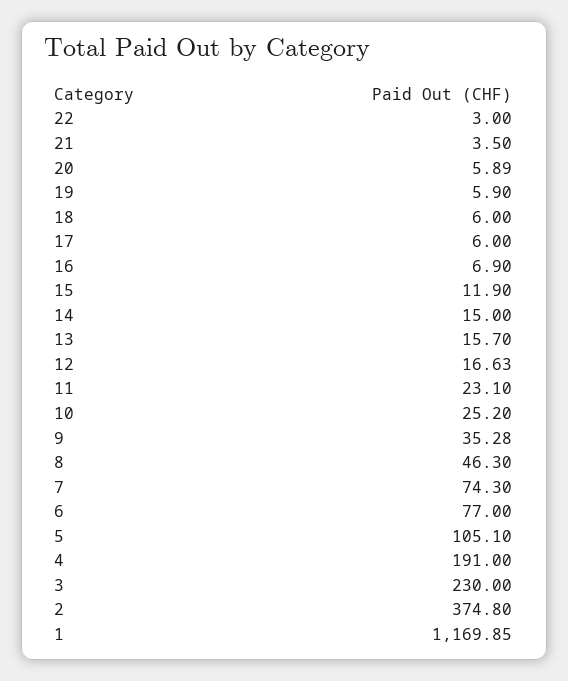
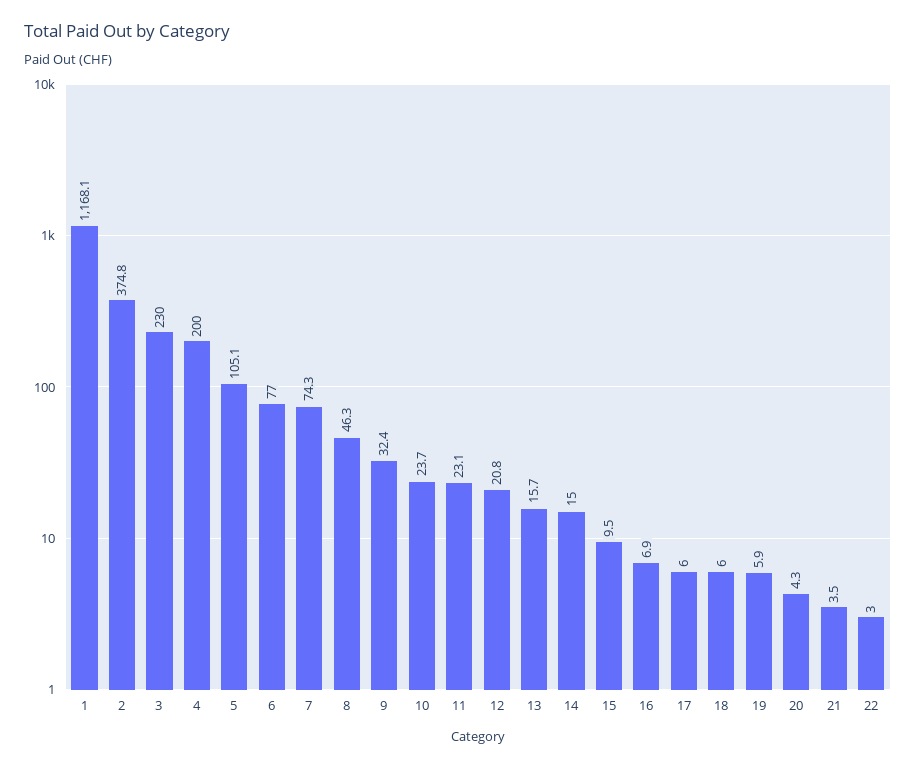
  {
    "22": 3,
    "21": 3.5,
-   "20": 5.89,
+   "20": 4.3,
    "19": 5.9,
    "18": 6,
    "17": 6,
    "16": 6.9,
-   "15": 11.9,
+   "15": 9.5,
    "14": 15,
    "13": 15.7,
-   "12": 16.63,
+   "12": 20.8,
    "11": 23.1,
-   "10": 25.2,
+   "10": 23.7,
-   "9": 35.28,
+   "9": 32.4,
    "8": 46.3,
    "7": 74.3,
    "6": 77,
    "5": 105.1,
-   "4": 191,
+   "4": 200,
    "3": 230,
    "2": 374.8,
-   "1": 1169.85
+   "1": 1168.1
  }

